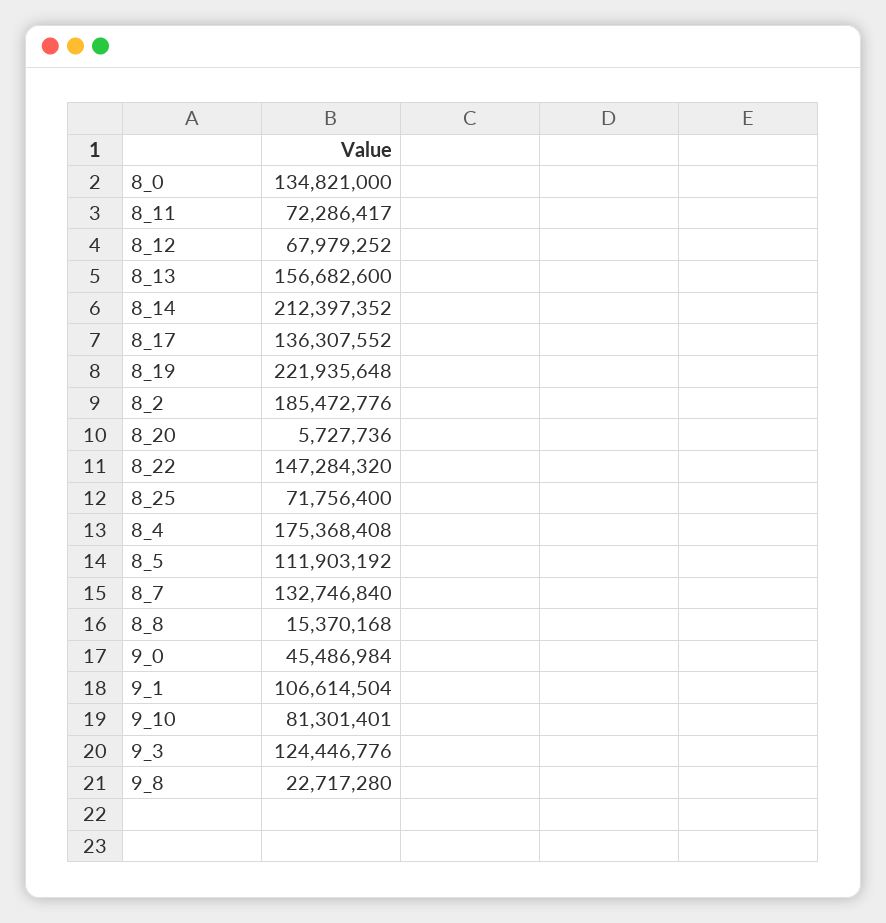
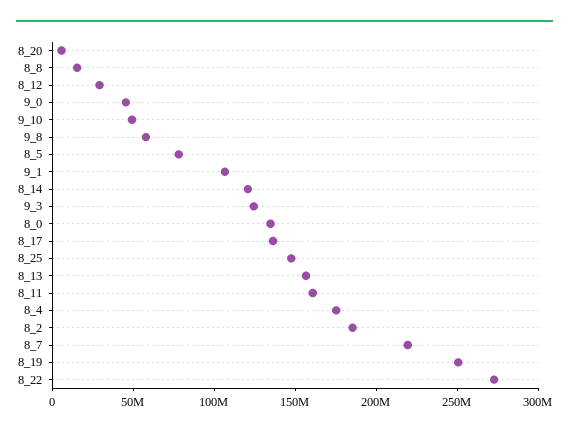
  {
    "8_0": 134821000,
-   "8_11": 72286417,
+   "8_11": 160000000,
-   "8_12": 67979252,
+   "8_12": 30000000,
    "8_13": 156682600,
-   "8_14": 212397352,
+   "8_14": 120000000,
    "8_17": 136307552,
-   "8_19": 221935648,
+   "8_19": 250000000,
    "8_2": 185472776,
    "8_20": 5727736,
-   "8_22": 147284320,
+   "8_22": 270000000,
-   "8_25": 71756400,
+   "8_25": 150000000,
    "8_4": 175368408,
-   "8_5": 111903192,
+   "8_5": 80000000,
-   "8_7": 132746840,
+   "8_7": 220000000,
    "8_8": 15370168,
    "9_0": 45486984,
    "9_1": 106614504,
-   "9_10": 81301401,
+   "9_10": 50000000,
    "9_3": 124446776,
-   "9_8": 22717280
+   "9_8": 60000000
  }

